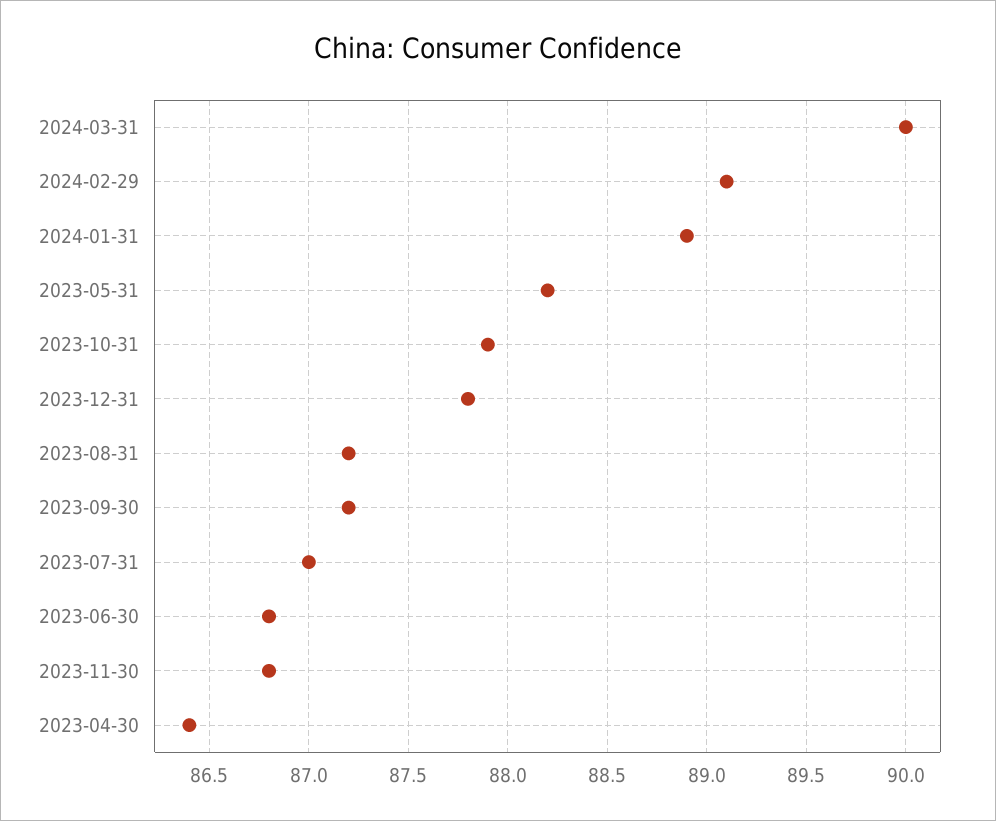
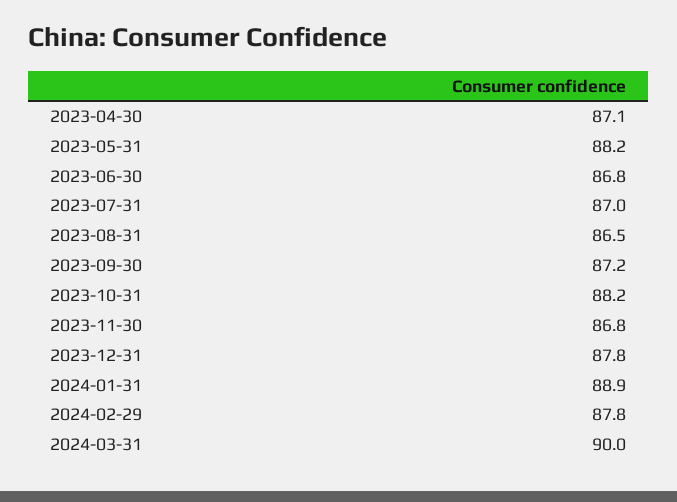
  {
    "2024-03-31": 90,
-   "2024-02-29": 89.1,
+   "2024-02-29": 87.8,
    "2024-01-31": 88.9,
    "2023-05-31": 88.2,
-   "2023-10-31": 87.9,
+   "2023-10-31": 88.2,
    "2023-12-31": 87.8,
-   "2023-08-31": 87.2,
+   "2023-08-31": 86.5,
    "2023-09-30": 87.2,
    "2023-07-31": 87,
    "2023-06-30": 86.8,
    "2023-11-30": 86.8,
-   "2023-04-30": 86.4
+   "2023-04-30": 87.1
  }

